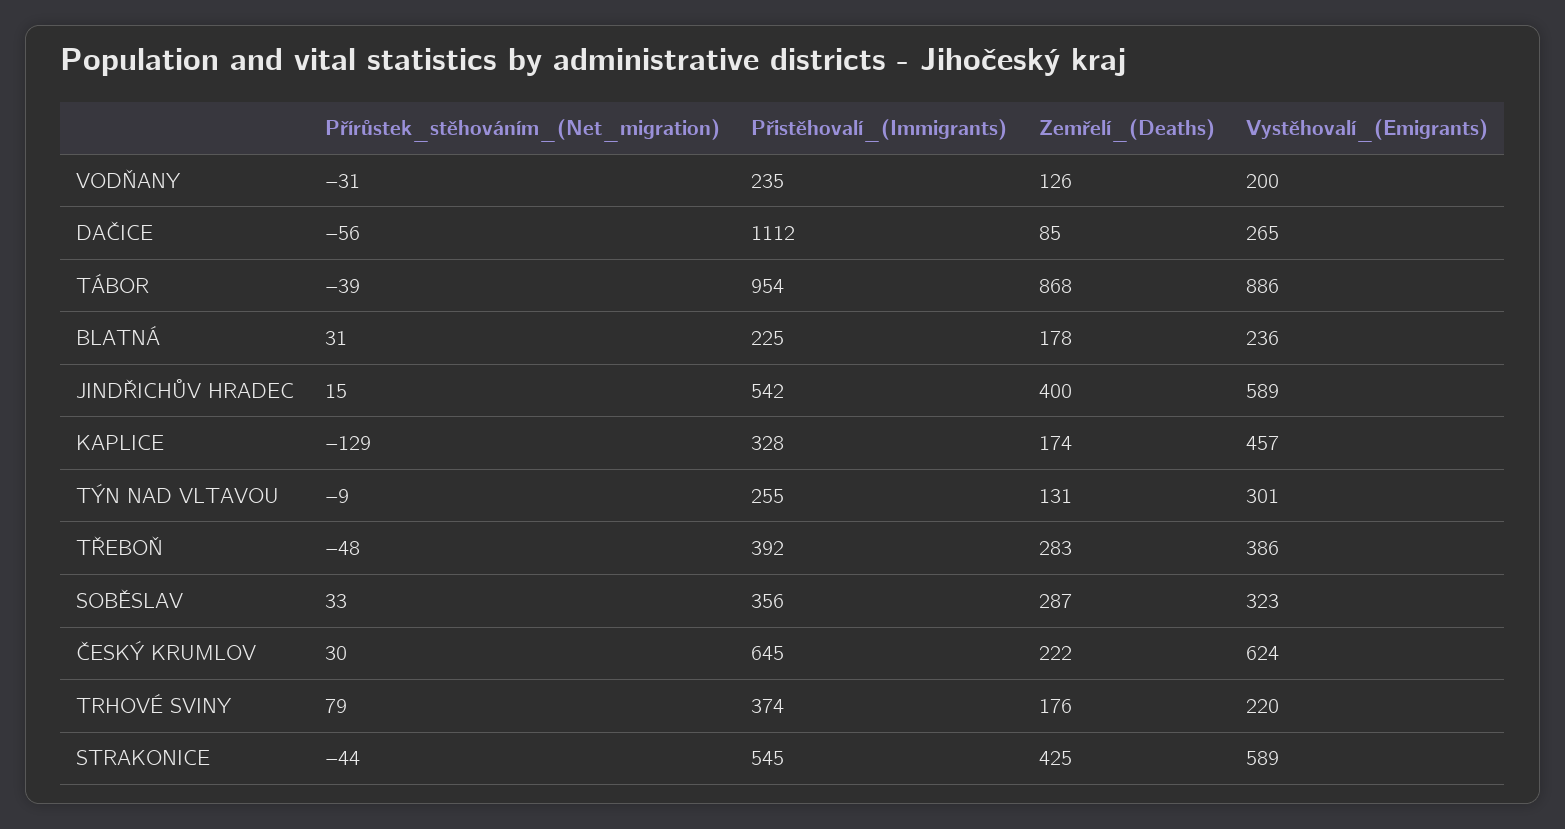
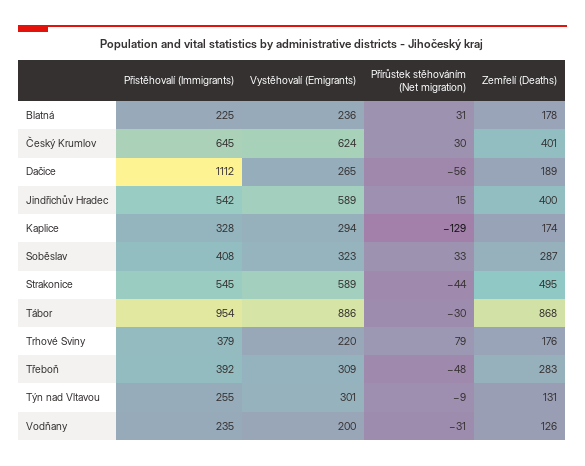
  {
    "Přírůstek_stěhováním_(Net_migration)": {
      "VODŇANY": -31,
      "DAČICE": -56,
-     "TÁBOR": -39,
+     "TÁBOR": -30,
      "BLATNÁ": 31,
      "JINDŘICHŮV HRADEC": 15,
      "KAPLICE": -129,
      "TÝN NAD VLTAVOU": -9,
      "TŘEBOŇ": -48,
      "SOBĚSLAV": 33,
      "ČESKÝ KRUMLOV": 30,
      "TRHOVÉ SVINY": 79,
      "STRAKONICE": -44
    },
    "Přistěhovalí_(Immigrants)": {
      "VODŇANY": 235,
      "DAČICE": 1112,
      "TÁBOR": 954,
      "BLATNÁ": 225,
      "JINDŘICHŮV HRADEC": 542,
      "KAPLICE": 328,
      "TÝN NAD VLTAVOU": 255,
      "TŘEBOŇ": 392,
-     "SOBĚSLAV": 356,
+     "SOBĚSLAV": 408,
      "ČESKÝ KRUMLOV": 645,
-     "TRHOVÉ SVINY": 374,
+     "TRHOVÉ SVINY": 379,
      "STRAKONICE": 545
    },
    "Zemřelí_(Deaths)": {
      "VODŇANY": 126,
-     "DAČICE": 85,
+     "DAČICE": 189,
      "TÁBOR": 868,
      "BLATNÁ": 178,
      "JINDŘICHŮV HRADEC": 400,
      "KAPLICE": 174,
      "TÝN NAD VLTAVOU": 131,
      "TŘEBOŇ": 283,
      "SOBĚSLAV": 287,
-     "ČESKÝ KRUMLOV": 222,
+     "ČESKÝ KRUMLOV": 401,
      "TRHOVÉ SVINY": 176,
-     "STRAKONICE": 425
+     "STRAKONICE": 495
    },
    "Vystěhovalí_(Emigrants)": {
      "VODŇANY": 200,
      "DAČICE": 265,
      "TÁBOR": 886,
      "BLATNÁ": 236,
      "JINDŘICHŮV HRADEC": 589,
-     "KAPLICE": 457,
+     "KAPLICE": 294,
      "TÝN NAD VLTAVOU": 301,
-     "TŘEBOŇ": 386,
+     "TŘEBOŇ": 309,
      "SOBĚSLAV": 323,
      "ČESKÝ KRUMLOV": 624,
      "TRHOVÉ SVINY": 220,
      "STRAKONICE": 589
    }
  }

